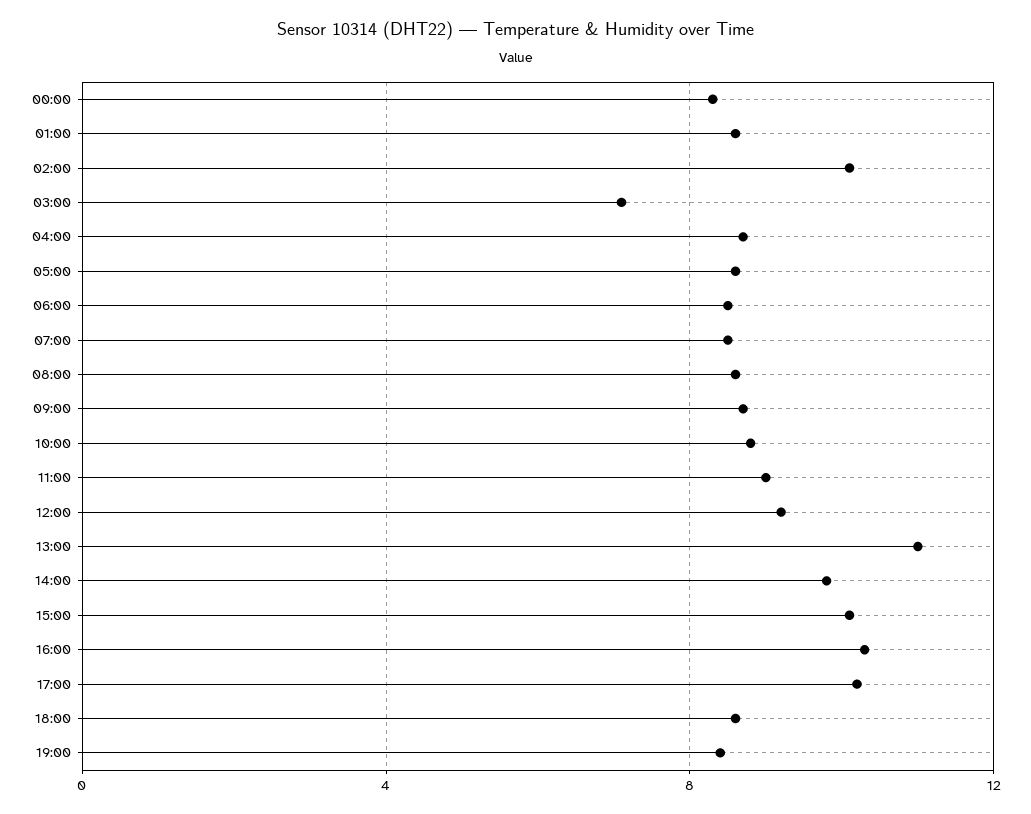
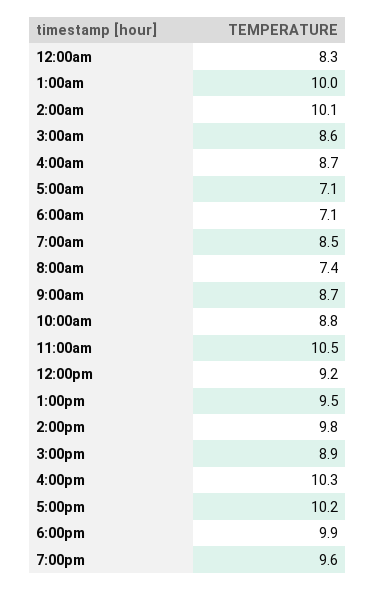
  {
    "00:00": 8.3,
-   "01:00": 8.5,
+   "01:00": 10,
    "02:00": 10.1,
-   "03:00": 7,
+   "03:00": 8.6,
    "04:00": 8.7,
-   "05:00": 8.5,
+   "05:00": 7.1,
-   "06:00": 8.5,
+   "06:00": 7.1,
    "07:00": 8.5,
-   "08:00": 8.5,
+   "08:00": 7.4,
    "09:00": 8.7,
    "10:00": 8.8,
-   "11:00": 9,
+   "11:00": 10.5,
    "12:00": 9.2,
-   "13:00": 11,
+   "13:00": 9.5,
    "14:00": 9.8,
-   "15:00": 10,
+   "15:00": 8.9,
    "16:00": 10.3,
    "17:00": 10.2,
-   "18:00": 8.5,
+   "18:00": 9.9,
-   "19:00": 8.5
+   "19:00": 9.6
  }

